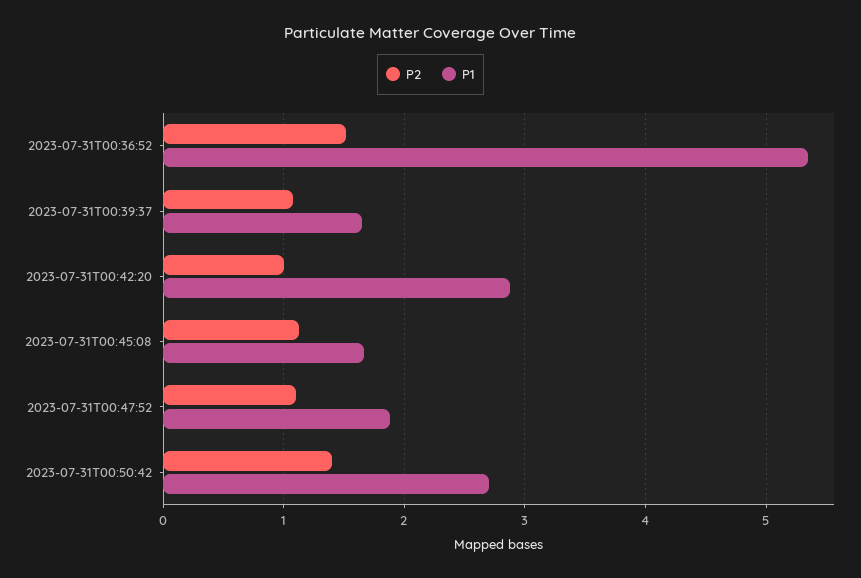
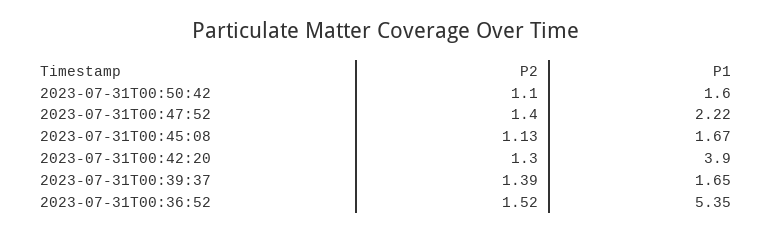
  {
    "P2": {
      "2023-07-31T00:36:52": 1.52,
-     "2023-07-31T00:39:37": 1.1,
+     "2023-07-31T00:39:37": 1.39,
-     "2023-07-31T00:42:20": 1,
+     "2023-07-31T00:42:20": 1.3,
      "2023-07-31T00:45:08": 1.13,
-     "2023-07-31T00:47:52": 1.1,
+     "2023-07-31T00:47:52": 1.4,
-     "2023-07-31T00:50:42": 1.4
+     "2023-07-31T00:50:42": 1.1
    },
    "P1": {
      "2023-07-31T00:36:52": 5.35,
      "2023-07-31T00:39:37": 1.65,
-     "2023-07-31T00:42:20": 2.9,
+     "2023-07-31T00:42:20": 3.9,
      "2023-07-31T00:45:08": 1.67,
-     "2023-07-31T00:47:52": 1.9,
+     "2023-07-31T00:47:52": 2.22,
-     "2023-07-31T00:50:42": 2.7
+     "2023-07-31T00:50:42": 1.6
    }
  }

